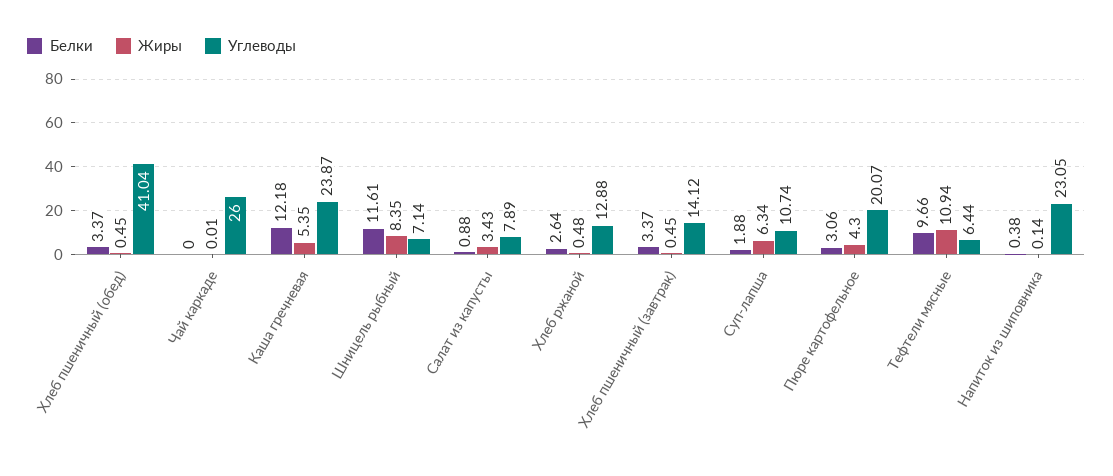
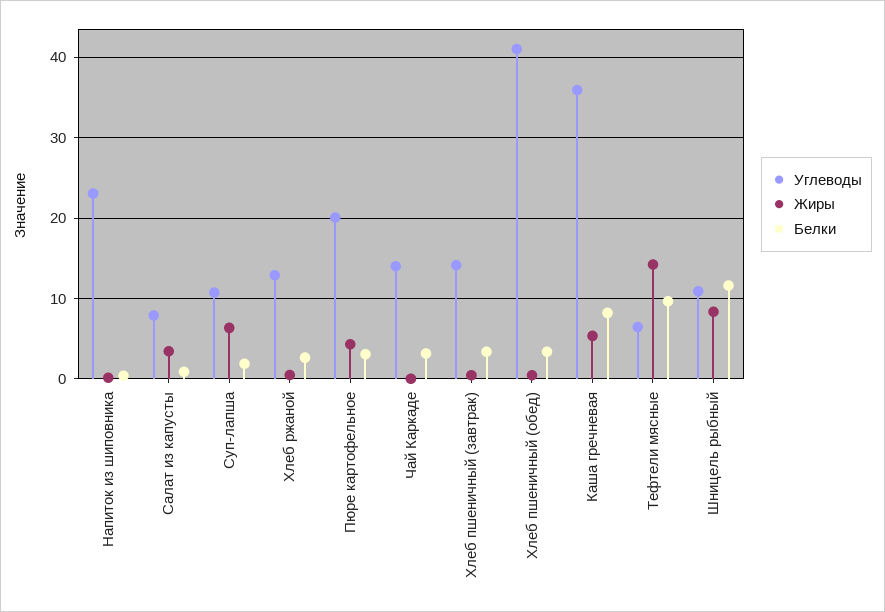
  {
    "Белки": {
      "Хлеб пшеничный (обед)": 3.37,
-     "Чай каркаде": 0,
+     "Чай каркаде": 3,
-     "Каша гречневая": 12.18,
+     "Каша гречневая": 8,
      "Шницель рыбный": 11.61,
      "Салат из капусты": 0.88,
      "Хлеб ржаной": 2.64,
      "Хлеб пшеничный (завтрак)": 3.37,
      "Суп-лапша": 1.88,
      "Пюре картофельное": 3.06,
      "Тефтели мясные": 9.66,
      "Напиток из шиповника": 0.38
    },
    "Жиры": {
      "Хлеб пшеничный (обед)": 0.45,
      "Чай каркаде": 0.01,
      "Каша гречневая": 5.35,
      "Шницель рыбный": 8.35,
      "Салат из капусты": 3.43,
      "Хлеб ржаной": 0.48,
      "Хлеб пшеничный (завтрак)": 0.45,
      "Суп-лапша": 6.34,
      "Пюре картофельное": 4.3,
-     "Тефтели мясные": 10.94,
+     "Тефтели мясные": 14,
      "Напиток из шиповника": 0.14
    },
    "Углеводы": {
      "Хлеб пшеничный (обед)": 41.04,
-     "Чай каркаде": 26,
+     "Чай каркаде": 14,
-     "Каша гречневая": 23.87,
+     "Каша гречневая": 36,
-     "Шницель рыбный": 7.14,
+     "Шницель рыбный": 11,
      "Салат из капусты": 7.89,
      "Хлеб ржаной": 12.88,
      "Хлеб пшеничный (завтрак)": 14.12,
      "Суп-лапша": 10.74,
      "Пюре картофельное": 20.07,
      "Тефтели мясные": 6.44,
      "Напиток из шиповника": 23.05
    }
  }

